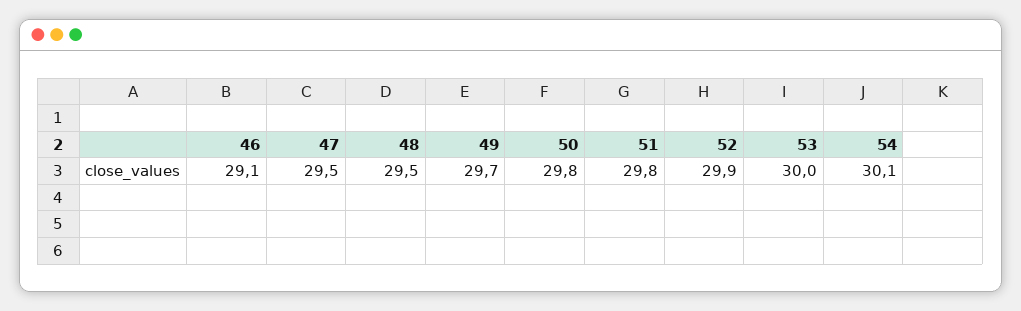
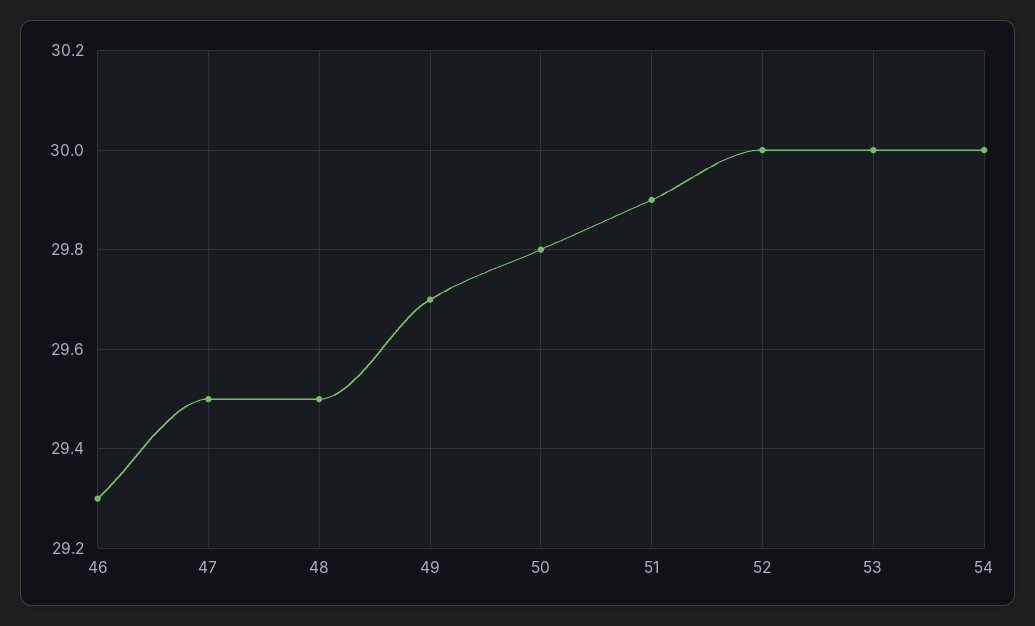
  {
-   "46": 29.1,
+   "46": 29.3,
    "47": 29.5,
    "48": 29.5,
    "49": 29.7,
    "50": 29.8,
-   "51": 29.8,
+   "51": 29.9,
-   "52": 29.9,
+   "52": 30,
    "53": 30,
-   "54": 30.1
+   "54": 30
  }

